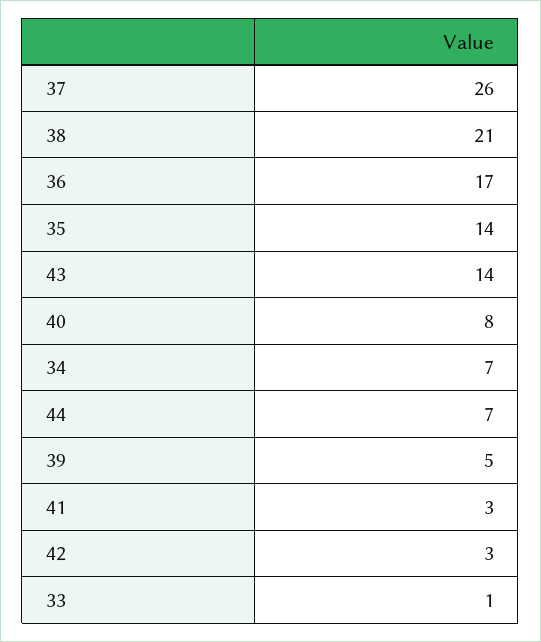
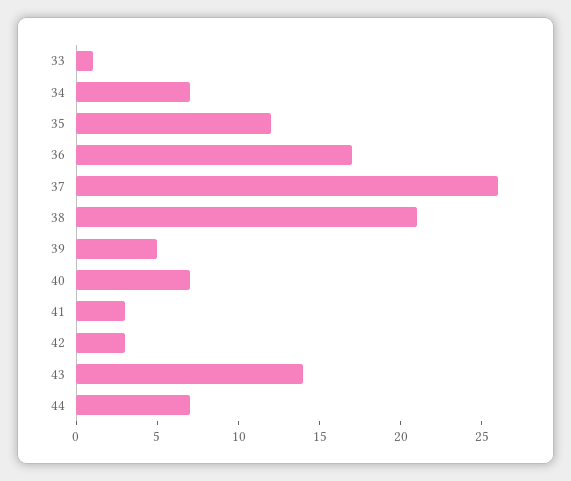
  {
    "37": 26,
    "38": 21,
    "36": 17,
-   "35": 14,
+   "35": 12,
    "43": 14,
-   "40": 8,
+   "40": 7,
    "34": 7,
    "44": 7,
    "39": 5,
    "41": 3,
    "42": 3,
    "33": 1
  }

